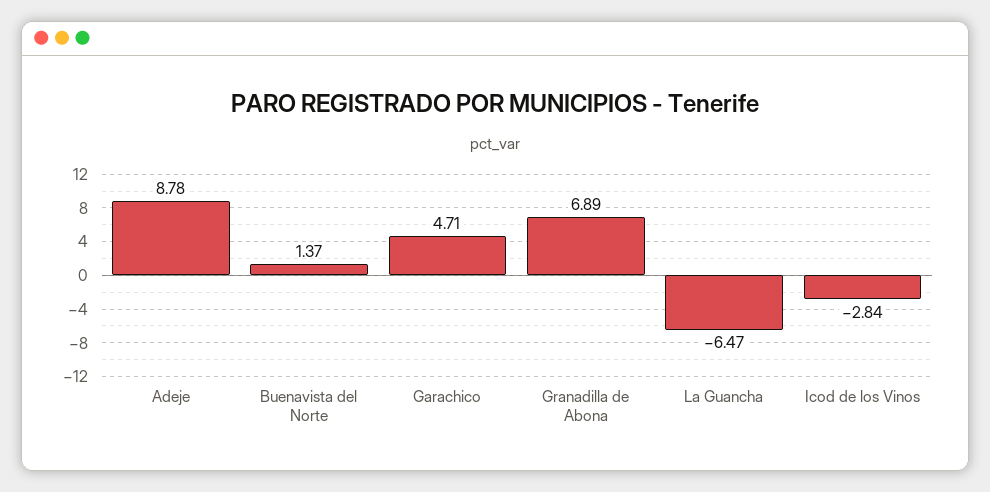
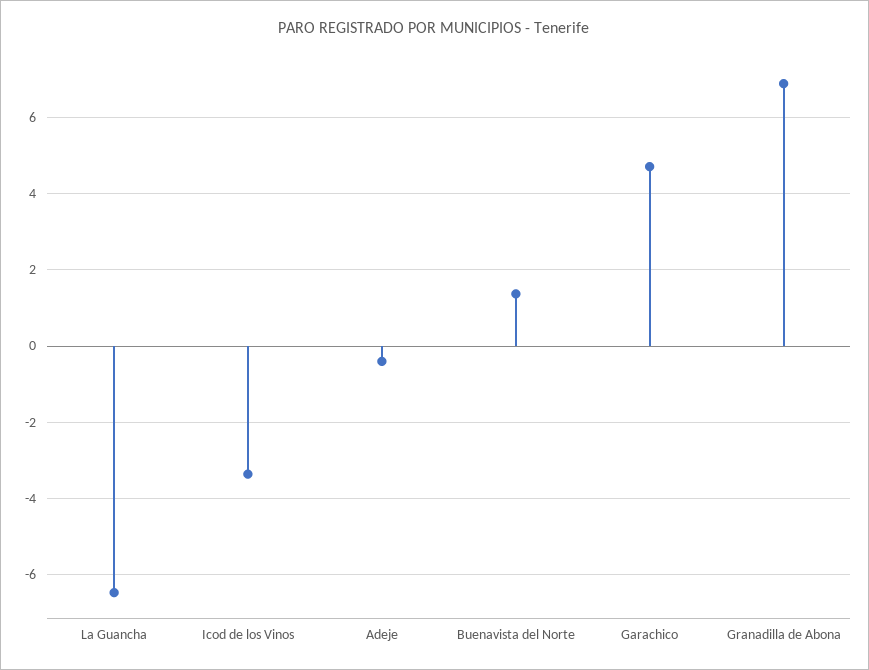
  {
-   "Adeje": 8.78,
+   "Adeje": -0.4,
    "Buenavista del Norte": 1.37,
    "Garachico": 4.71,
    "Granadilla de Abona": 6.89,
    "La Guancha": -6.47,
-   "Icod de los Vinos": -2.84
+   "Icod de los Vinos": -3.4
  }

